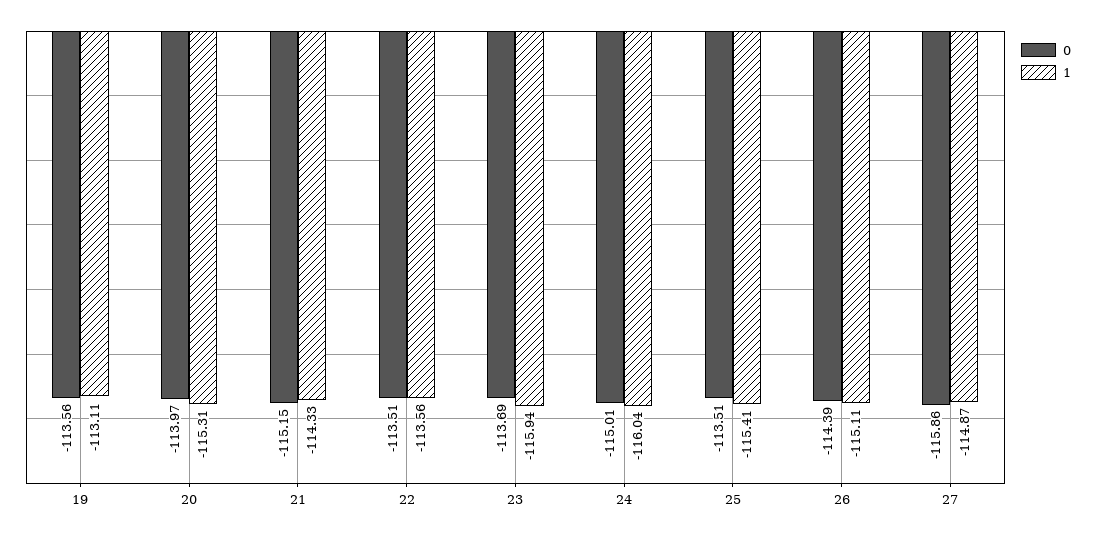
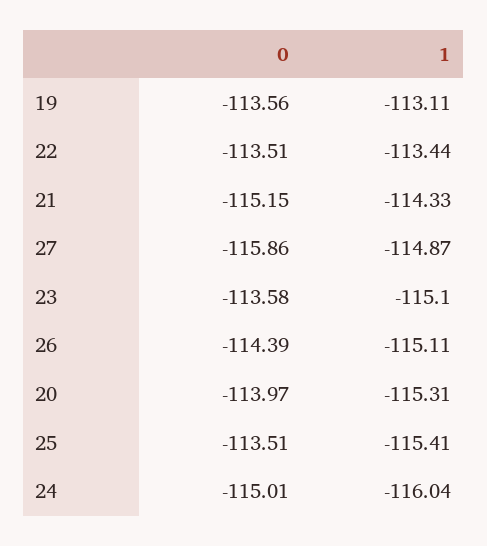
  {
    "0": {
      "19": -113.56,
      "20": -113.97,
      "21": -115.15,
      "22": -113.51,
-     "23": -113.69,
+     "23": -113.58,
      "24": -115.01,
      "25": -113.51,
      "26": -114.39,
      "27": -115.86
    },
    "1": {
      "19": -113.11,
      "20": -115.31,
      "21": -114.33,
-     "22": -113.56,
+     "22": -113.44,
-     "23": -115.94,
+     "23": -115.1,
      "24": -116.04,
      "25": -115.41,
      "26": -115.11,
      "27": -114.87
    }
  }

